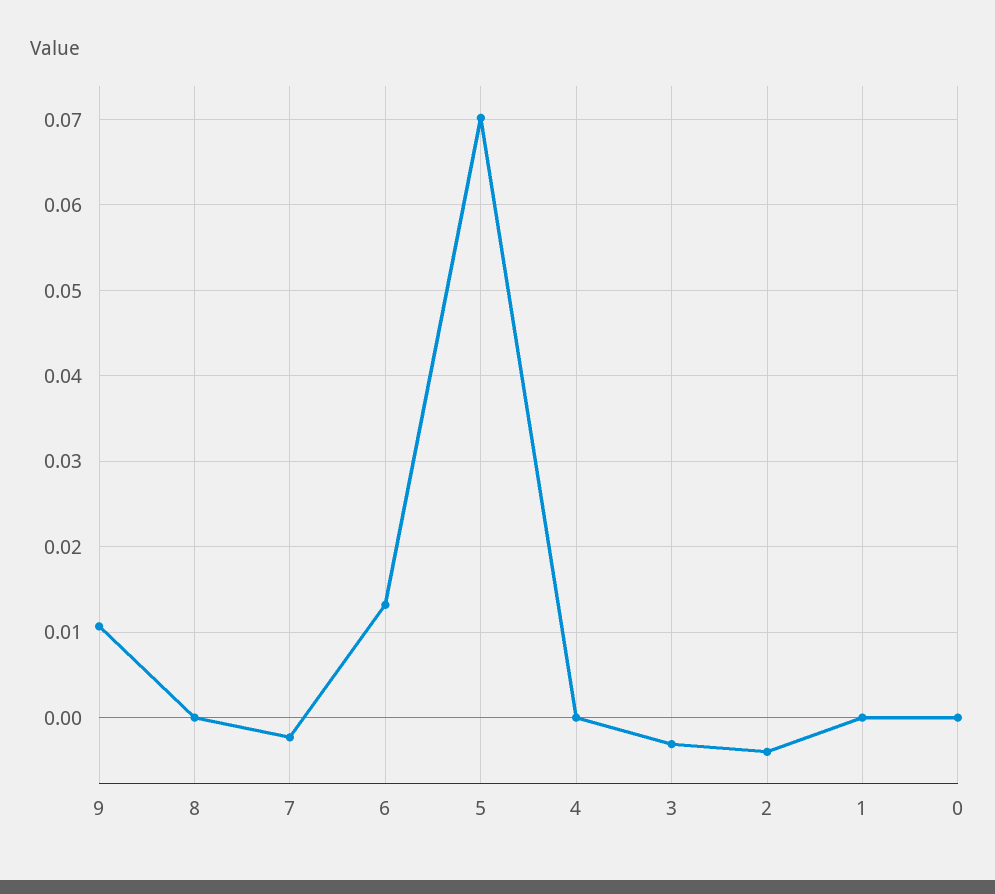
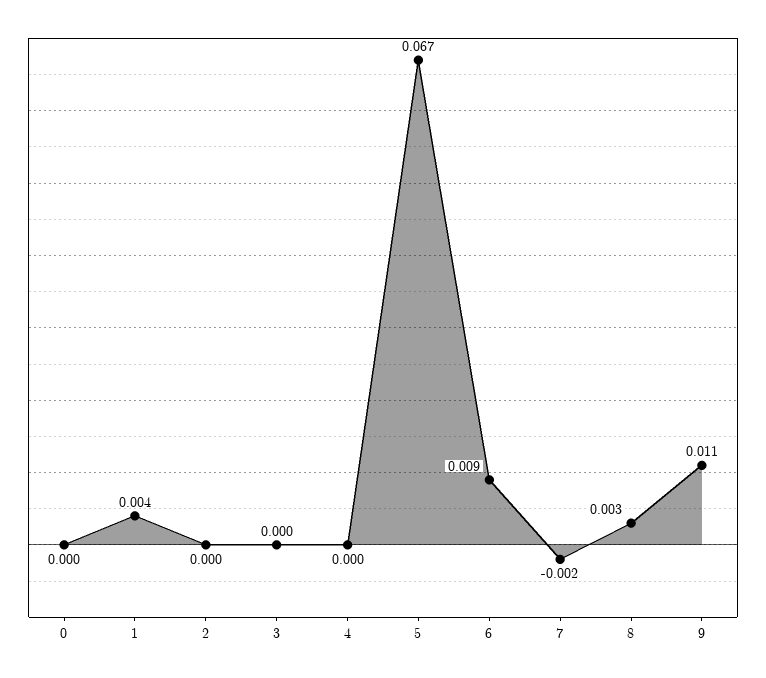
  {
    "9": 0.011,
-   "8": 0,
+   "8": 0.003,
    "7": -0.002,
-   "6": 0.013,
+   "6": 0.009,
-   "5": 0.07,
+   "5": 0.067,
    "4": 0,
-   "3": -0.003,
+   "3": 0,
-   "2": -0.004,
+   "2": 0,
-   "1": 0,
+   "1": 0.004,
    "0": 0
  }

